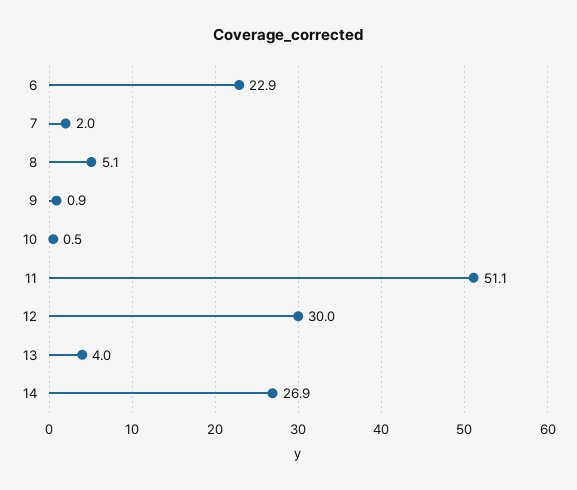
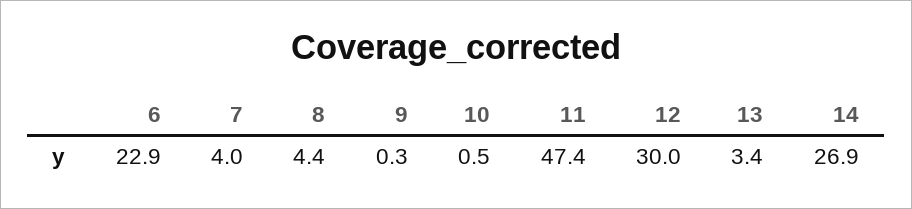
  {
    "6": 22.9,
-   "7": 2,
+   "7": 4,
-   "8": 5.1,
+   "8": 4.4,
-   "9": 0.9,
+   "9": 0.3,
    "10": 0.5,
-   "11": 51.1,
+   "11": 47.4,
    "12": 30,
-   "13": 4,
+   "13": 3.4,
    "14": 26.9
  }

